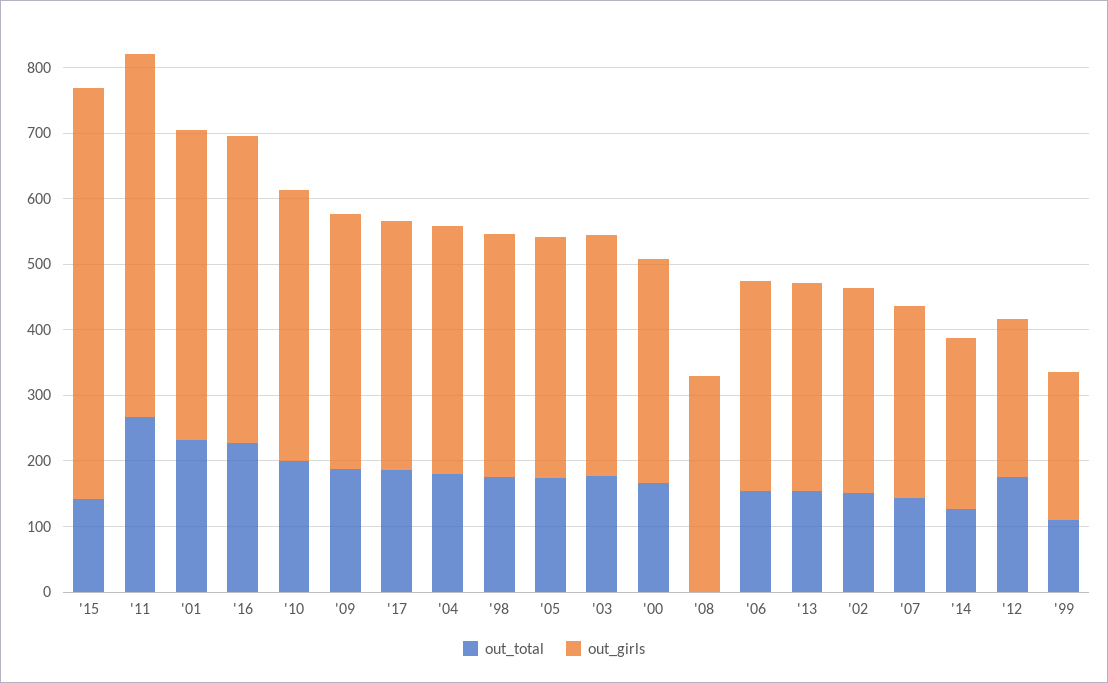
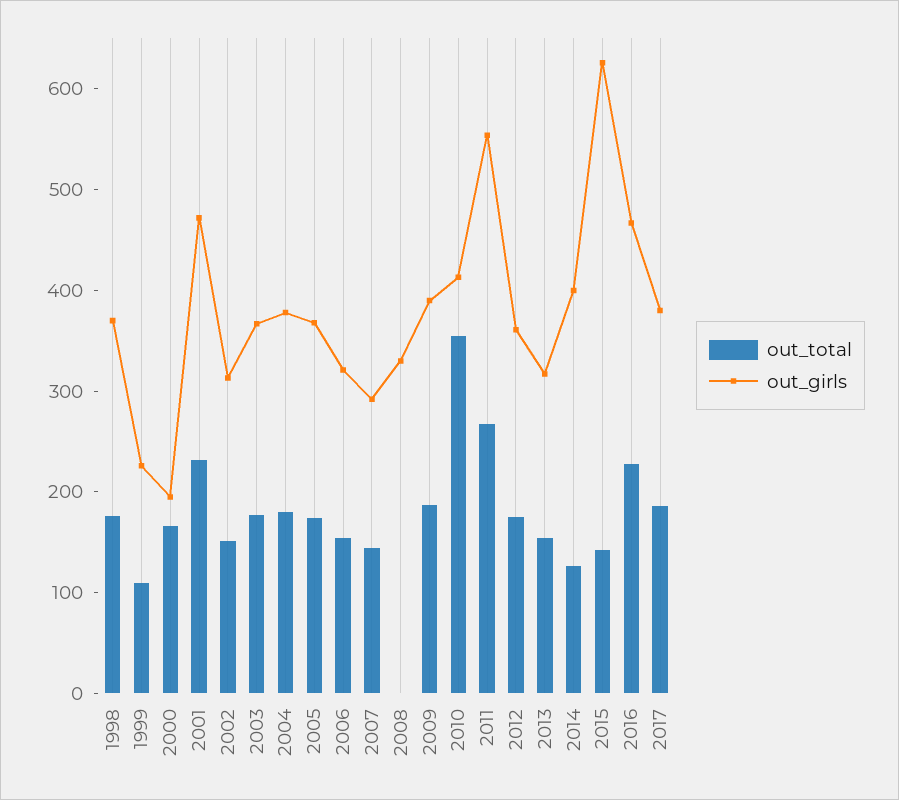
  {
    "out_total": {
      "'15": 140,
      "'11": 260,
      "'01": 240,
      "'16": 220,
-     "'10": 200,
+     "'10": 360,
      "'09": 180,
      "'17": 180,
      "'04": 180,
      "'98": 180,
      "'05": 180,
      "'03": 180,
      "'00": 160,
      "'08": 0,
      "'06": 160,
      "'13": 160,
      "'02": 160,
      "'07": 140,
      "'14": 120,
      "'12": 180,
      "'99": 120
    },
    "out_girls": {
      "'15": 620,
      "'11": 560,
      "'01": 480,
      "'16": 460,
      "'10": 420,
      "'09": 400,
      "'17": 380,
      "'04": 380,
      "'98": 380,
      "'05": 360,
      "'03": 360,
-     "'00": 340,
+     "'00": 200,
      "'08": 340,
      "'06": 320,
      "'13": 320,
      "'02": 320,
      "'07": 300,
-     "'14": 260,
+     "'14": 400,
-     "'12": 240,
+     "'12": 360,
      "'99": 220
    }
  }

